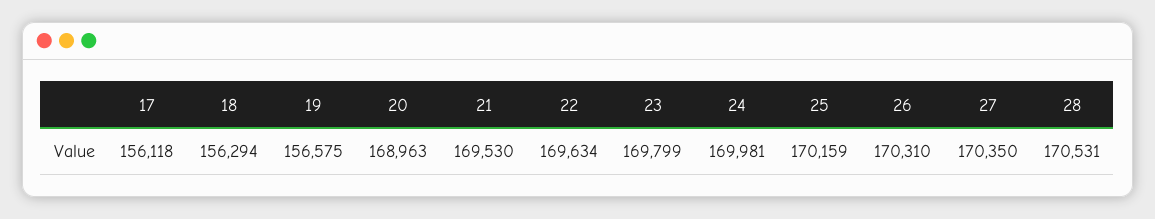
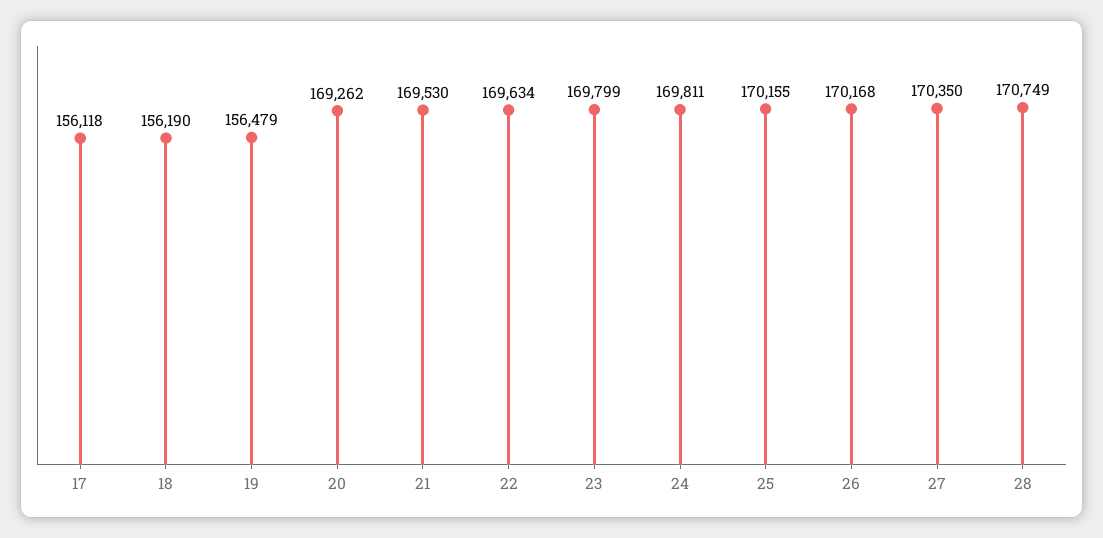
  {
    "17": 156118,
-   "18": 156294,
+   "18": 156190,
-   "19": 156575,
+   "19": 156479,
-   "20": 168963,
+   "20": 169262,
    "21": 169530,
    "22": 169634,
    "23": 169799,
-   "24": 169981,
+   "24": 169811,
-   "25": 170159,
+   "25": 170155,
-   "26": 170310,
+   "26": 170168,
    "27": 170350,
-   "28": 170531
+   "28": 170749
  }

